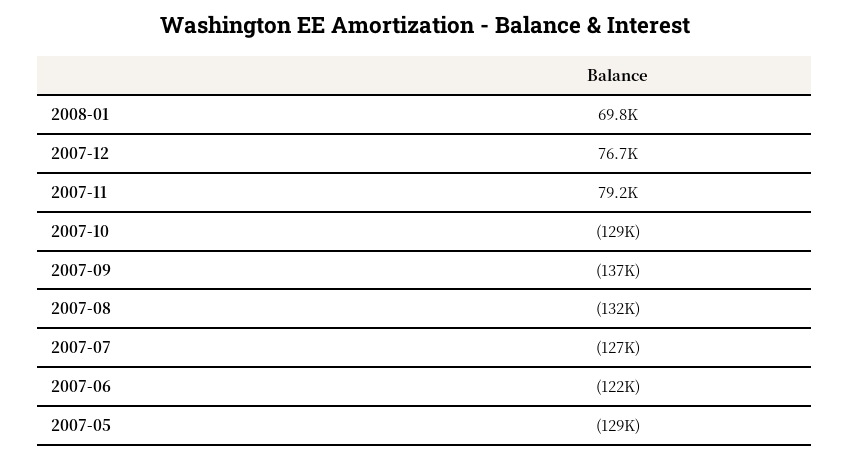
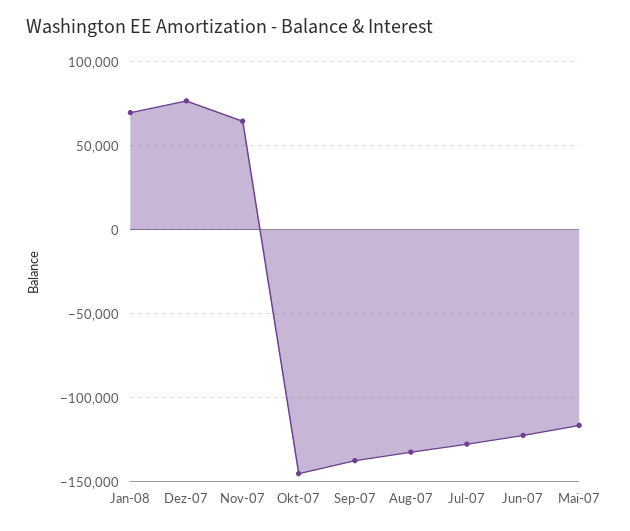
  {
    "2008-01": 69800,
    "2007-12": 76700,
-   "2007-11": 79200,
+   "2007-11": 65000,
-   "2007-10": -129000,
+   "2007-10": -145000,
    "2007-09": -137000,
    "2007-08": -132000,
    "2007-07": -127000,
    "2007-06": -122000,
-   "2007-05": -129000
+   "2007-05": -115000
  }

